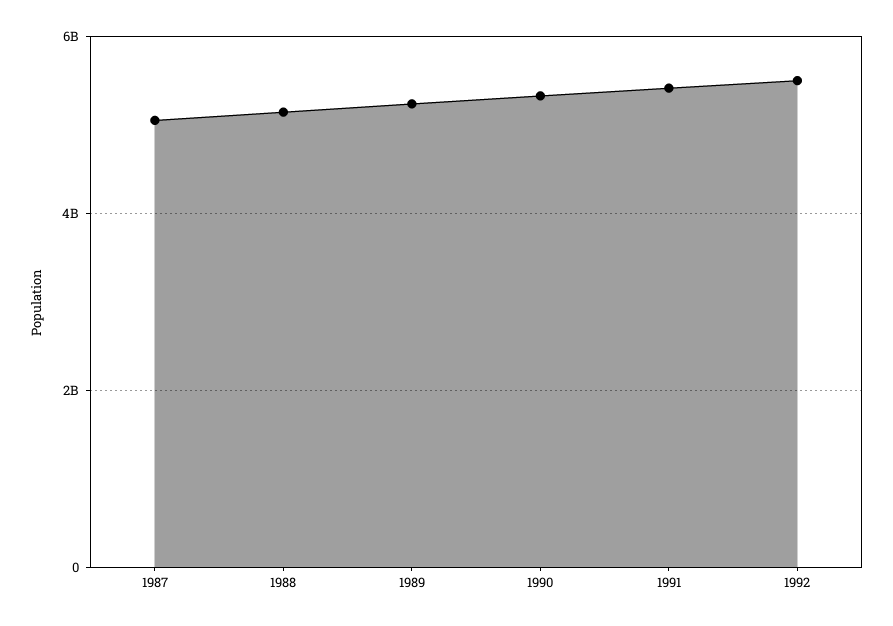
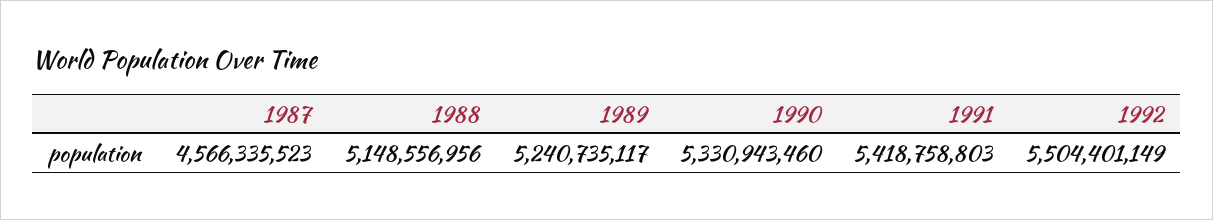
  {
-   "1987": 5000000000,
+   "1987": 4566335523,
    "1988": 5148556956,
    "1989": 5240735117,
    "1990": 5330943460,
    "1991": 5418758803,
    "1992": 5504401149
  }

